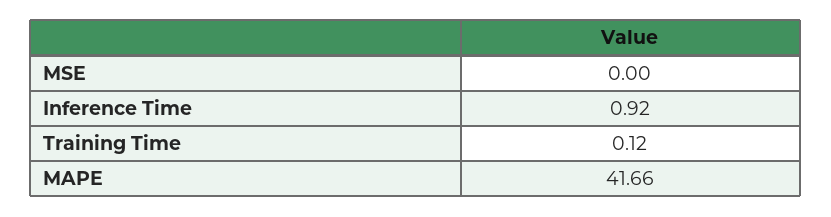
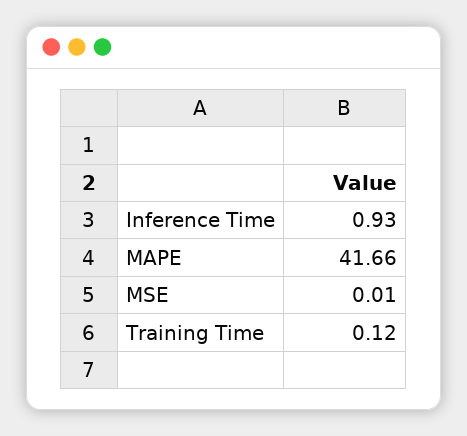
  {
-   "MSE": 0,
+   "MSE": 0.01,
-   "Inference Time": 0.92,
+   "Inference Time": 0.93,
    "Training Time": 0.12,
    "MAPE": 41.66
  }

